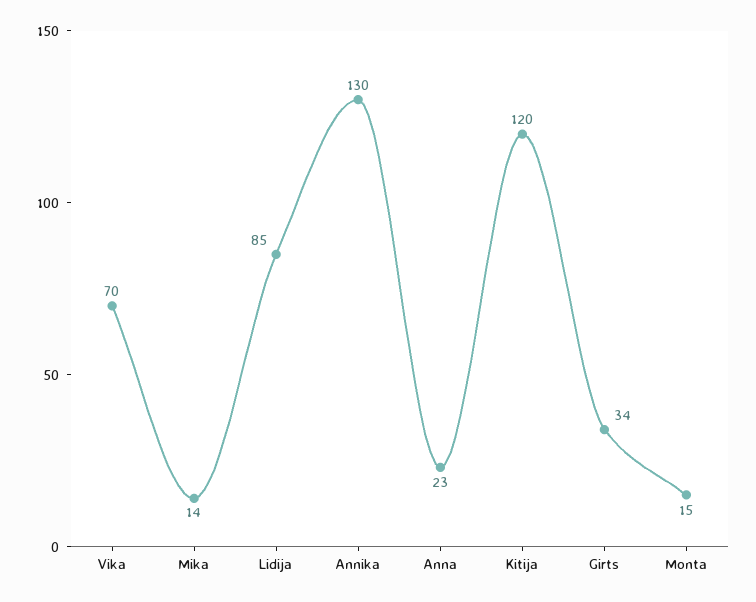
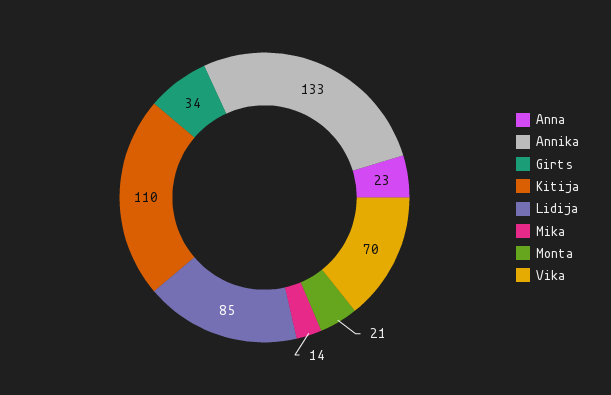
  {
    "Vika": 70,
    "Mika": 14,
    "Lidija": 85,
-   "Annika": 130,
+   "Annika": 133,
    "Anna": 23,
-   "Kitija": 120,
+   "Kitija": 110,
    "Girts": 34,
-   "Monta": 15
+   "Monta": 21
  }

